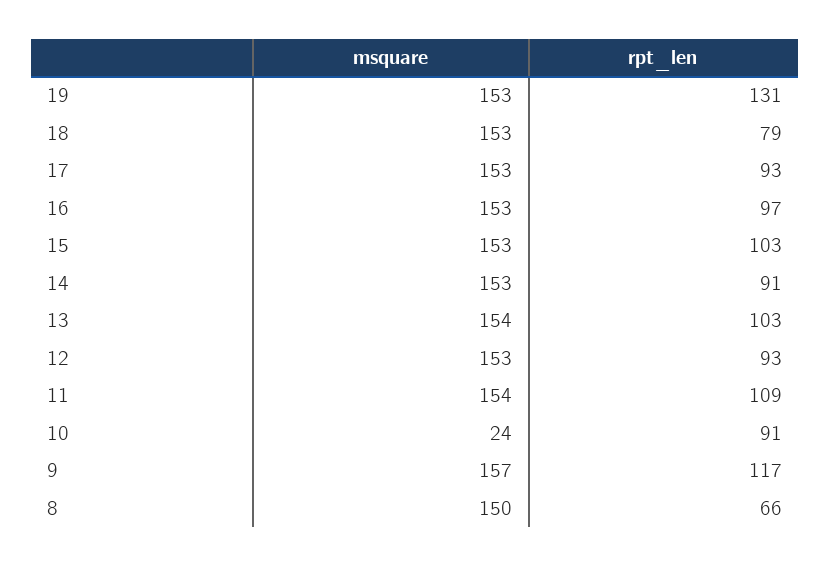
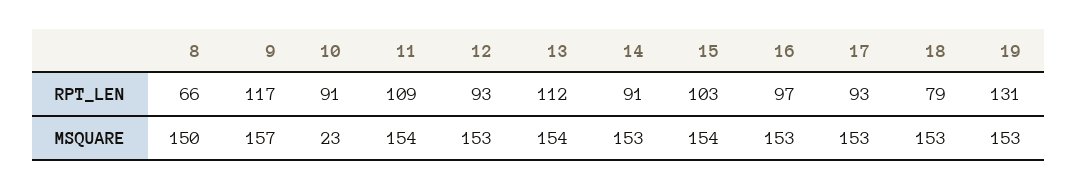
  {
    "msquare": {
      "19": 153,
      "18": 153,
      "17": 153,
      "16": 153,
-     "15": 153,
+     "15": 154,
      "14": 153,
      "13": 154,
      "12": 153,
      "11": 154,
-     "10": 24,
+     "10": 23,
      "9": 157,
      "8": 150
    },
    "rpt_len": {
      "19": 131,
      "18": 79,
      "17": 93,
      "16": 97,
      "15": 103,
      "14": 91,
-     "13": 103,
+     "13": 112,
      "12": 93,
      "11": 109,
      "10": 91,
      "9": 117,
      "8": 66
    }
  }

